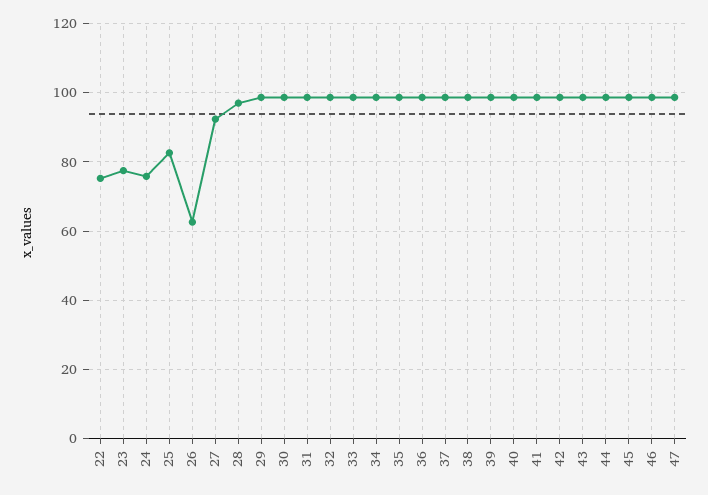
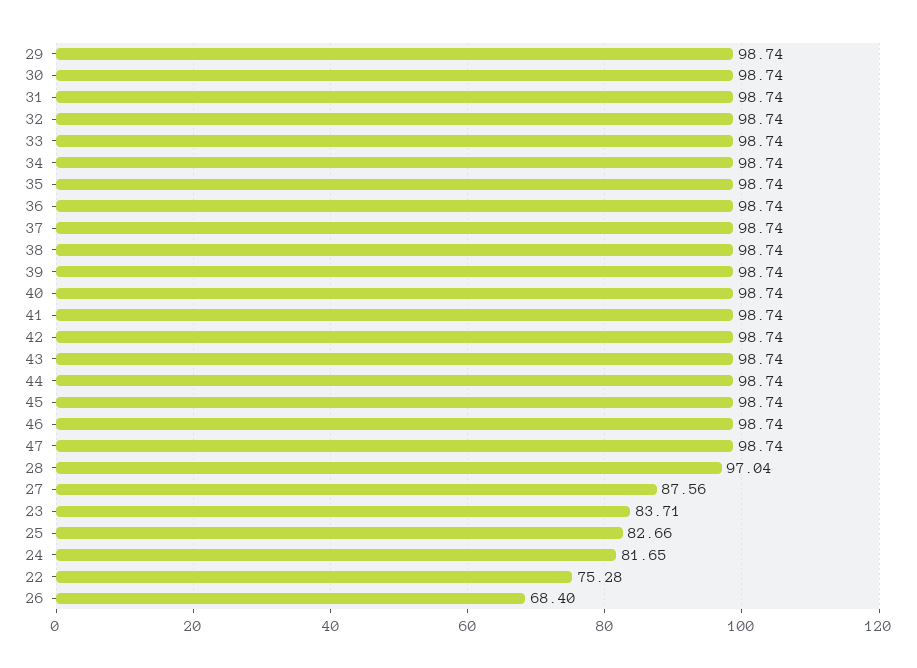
  {
    "22": 75.28,
-   "23": 78,
+   "23": 83.71,
-   "24": 76,
+   "24": 81.65,
    "25": 82.66,
-   "26": 62,
+   "26": 68.4,
-   "27": 92,
+   "27": 87.56,
    "28": 97.04,
    "29": 98.74,
    "30": 98.74,
    "31": 98.74,
    "32": 98.74,
    "33": 98.74,
    "34": 98.74,
    "35": 98.74,
    "36": 98.74,
    "37": 98.74,
    "38": 98.74,
    "39": 98.74,
    "40": 98.74,
    "41": 98.74,
    "42": 98.74,
    "43": 98.74,
    "44": 98.74,
    "45": 98.74,
    "46": 98.74,
    "47": 98.74
  }

